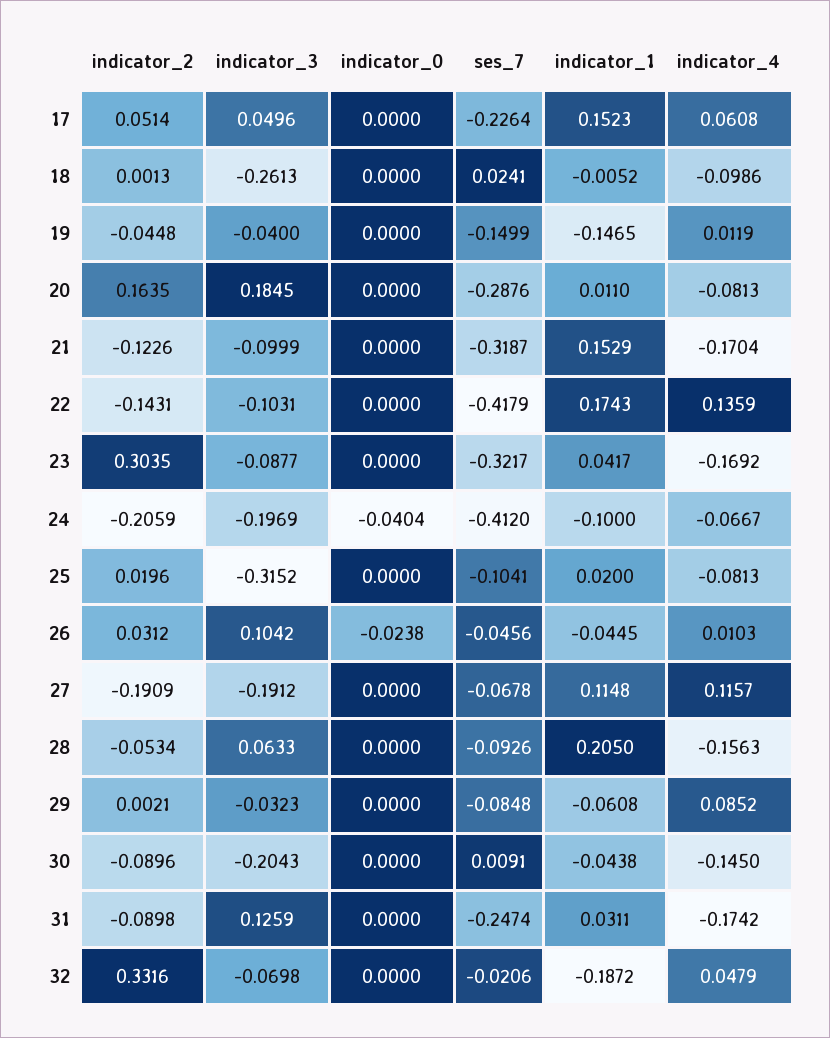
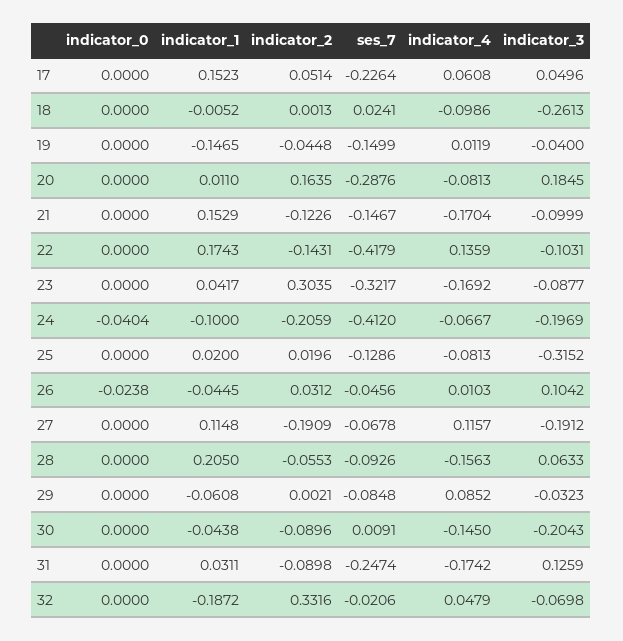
  {
    "indicator_2": {
      "17": 0.0514,
      "18": 0.0013,
      "19": -0.0448,
      "20": 0.1635,
      "21": -0.1226,
      "22": -0.1431,
      "23": 0.3035,
      "24": -0.2059,
      "25": 0.0196,
      "26": 0.0312,
      "27": -0.1909,
-     "28": -0.0534,
+     "28": -0.0553,
      "29": 0.0021,
      "30": -0.0896,
      "31": -0.0898,
      "32": 0.3316
    },
    "indicator_3": {
      "17": 0.0496,
      "18": -0.2613,
      "19": -0.04,
      "20": 0.1845,
      "21": -0.0999,
      "22": -0.1031,
      "23": -0.0877,
      "24": -0.1969,
      "25": -0.3152,
      "26": 0.1042,
      "27": -0.1912,
      "28": 0.0633,
      "29": -0.0323,
      "30": -0.2043,
      "31": 0.1259,
      "32": -0.0698
    },
    "indicator_0": {
      "17": 0,
      "18": 0,
      "19": 0,
      "20": 0,
      "21": 0,
      "22": 0,
      "23": 0,
      "24": -0.0404,
      "25": 0,
      "26": -0.0238,
      "27": 0,
      "28": 0,
      "29": 0,
      "30": 0,
      "31": 0,
      "32": 0
    },
    "ses_7": {
      "17": -0.2264,
      "18": 0.0241,
      "19": -0.1499,
      "20": -0.2876,
-     "21": -0.3187,
+     "21": -0.1467,
      "22": -0.4179,
      "23": -0.3217,
      "24": -0.412,
-     "25": -0.1041,
+     "25": -0.1286,
      "26": -0.0456,
      "27": -0.0678,
      "28": -0.0926,
      "29": -0.0848,
      "30": 0.0091,
      "31": -0.2474,
      "32": -0.0206
    },
    "indicator_1": {
      "17": 0.1523,
      "18": -0.0052,
      "19": -0.1465,
      "20": 0.011,
      "21": 0.1529,
      "22": 0.1743,
      "23": 0.0417,
      "24": -0.1,
      "25": 0.02,
      "26": -0.0445,
      "27": 0.1148,
      "28": 0.205,
      "29": -0.0608,
      "30": -0.0438,
      "31": 0.0311,
      "32": -0.1872
    },
    "indicator_4": {
      "17": 0.0608,
      "18": -0.0986,
      "19": 0.0119,
      "20": -0.0813,
      "21": -0.1704,
      "22": 0.1359,
      "23": -0.1692,
      "24": -0.0667,
      "25": -0.0813,
      "26": 0.0103,
      "27": 0.1157,
      "28": -0.1563,
      "29": 0.0852,
      "30": -0.145,
      "31": -0.1742,
      "32": 0.0479
    }
  }

